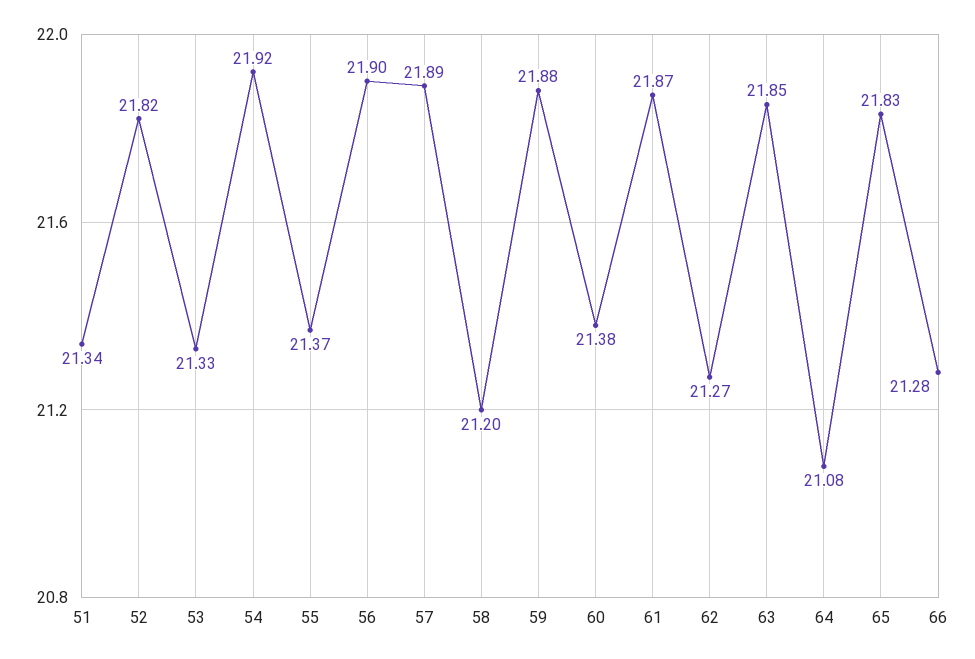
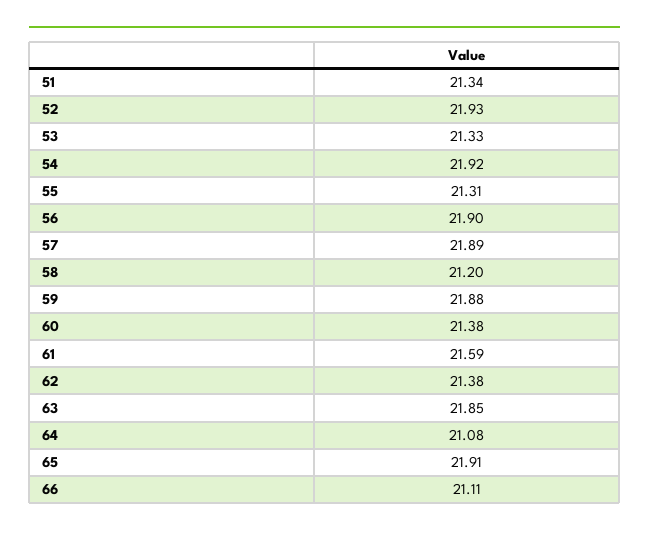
  {
    "51": 21.34,
-   "52": 21.82,
+   "52": 21.93,
    "53": 21.33,
    "54": 21.92,
-   "55": 21.37,
+   "55": 21.31,
    "56": 21.9,
    "57": 21.89,
    "58": 21.2,
    "59": 21.88,
    "60": 21.38,
-   "61": 21.87,
+   "61": 21.59,
-   "62": 21.27,
+   "62": 21.38,
    "63": 21.85,
    "64": 21.08,
-   "65": 21.83,
+   "65": 21.91,
-   "66": 21.28
+   "66": 21.11
  }

